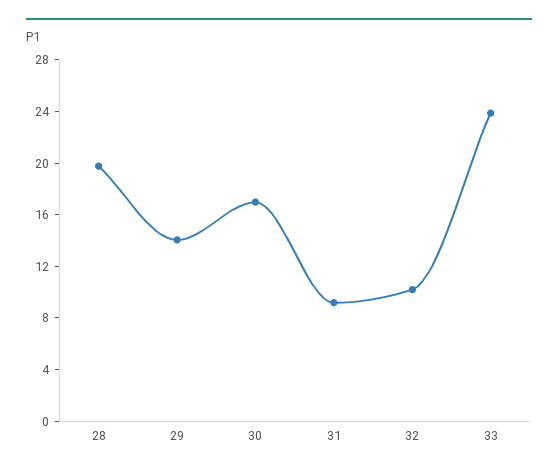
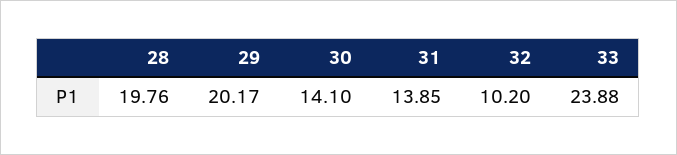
  {
    "28": 19.76,
-   "29": 14,
+   "29": 20.17,
-   "30": 17,
+   "30": 14.1,
-   "31": 9,
+   "31": 13.85,
    "32": 10.2,
    "33": 23.88
  }

